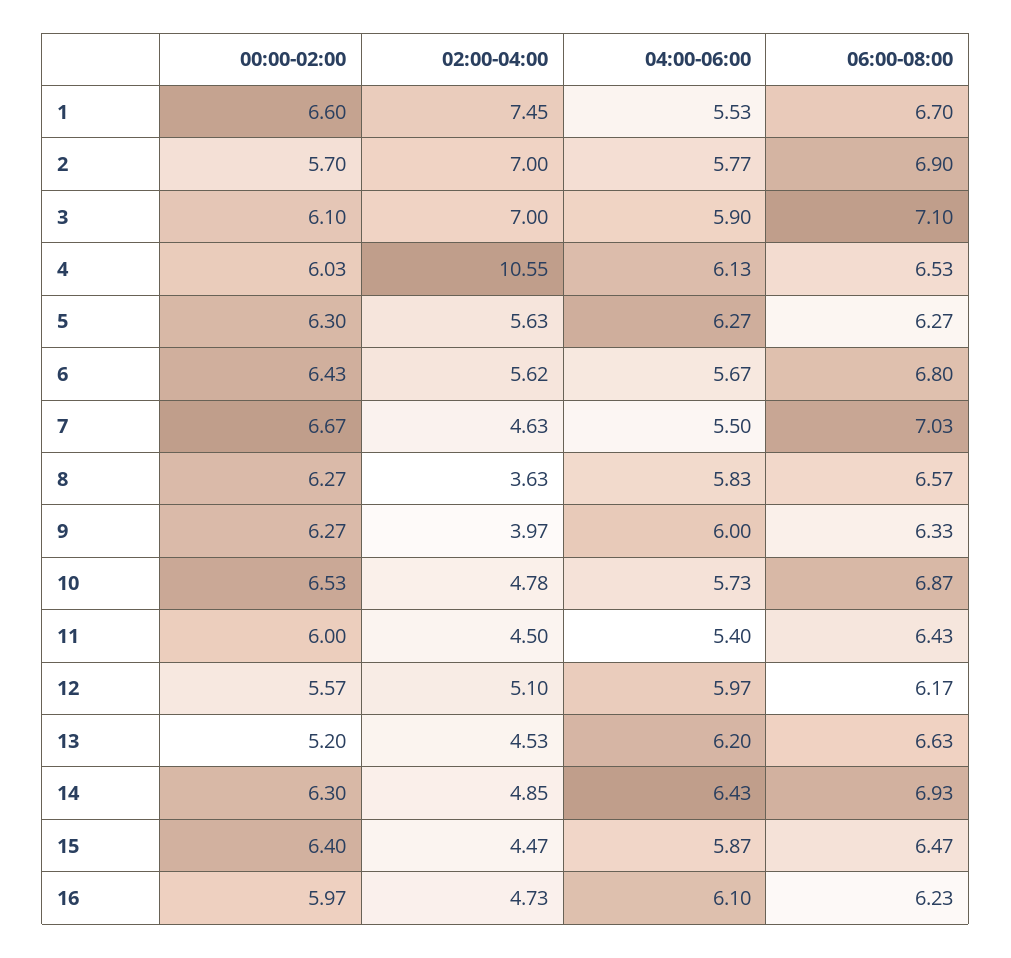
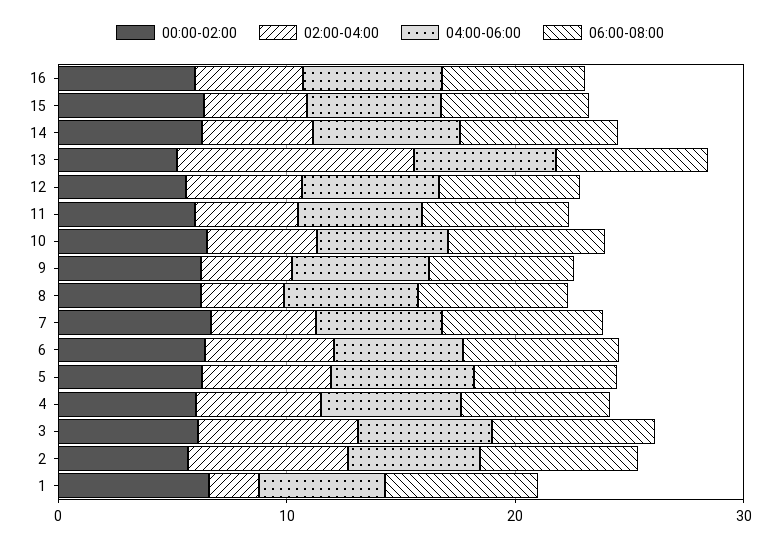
  {
    "00:00-02:00": {
      "1": 6.6,
      "2": 5.7,
      "3": 6.1,
      "4": 6.03,
      "5": 6.3,
      "6": 6.43,
      "7": 6.67,
      "8": 6.27,
      "9": 6.27,
      "10": 6.53,
      "11": 6,
      "12": 5.57,
      "13": 5.2,
      "14": 6.3,
      "15": 6.4,
      "16": 5.97
    },
    "02:00-04:00": {
-     "1": 7.45,
+     "1": 2,
      "2": 7,
      "3": 7,
-     "4": 10.55,
+     "4": 6,
      "5": 5.63,
      "6": 5.62,
      "7": 4.63,
      "8": 3.63,
      "9": 3.97,
      "10": 4.78,
      "11": 4.5,
      "12": 5.1,
-     "13": 4.53,
+     "13": 10,
      "14": 4.85,
      "15": 4.47,
      "16": 4.73
    },
    "04:00-06:00": {
      "1": 5.53,
      "2": 5.77,
      "3": 5.9,
      "4": 6.13,
      "5": 6.27,
      "6": 5.67,
      "7": 5.5,
      "8": 5.83,
      "9": 6,
      "10": 5.73,
      "11": 5.4,
      "12": 5.97,
      "13": 6.2,
      "14": 6.43,
      "15": 5.87,
      "16": 6.1
    },
    "06:00-08:00": {
      "1": 6.7,
      "2": 6.9,
      "3": 7.1,
      "4": 6.53,
      "5": 6.27,
      "6": 6.8,
      "7": 7.03,
      "8": 6.57,
      "9": 6.33,
      "10": 6.87,
      "11": 6.43,
      "12": 6.17,
      "13": 6.63,
      "14": 6.93,
      "15": 6.47,
      "16": 6.23
    }
  }

